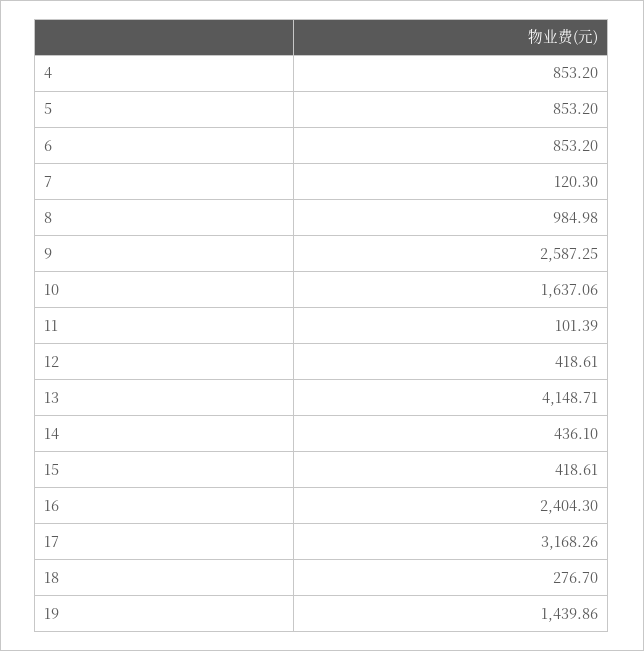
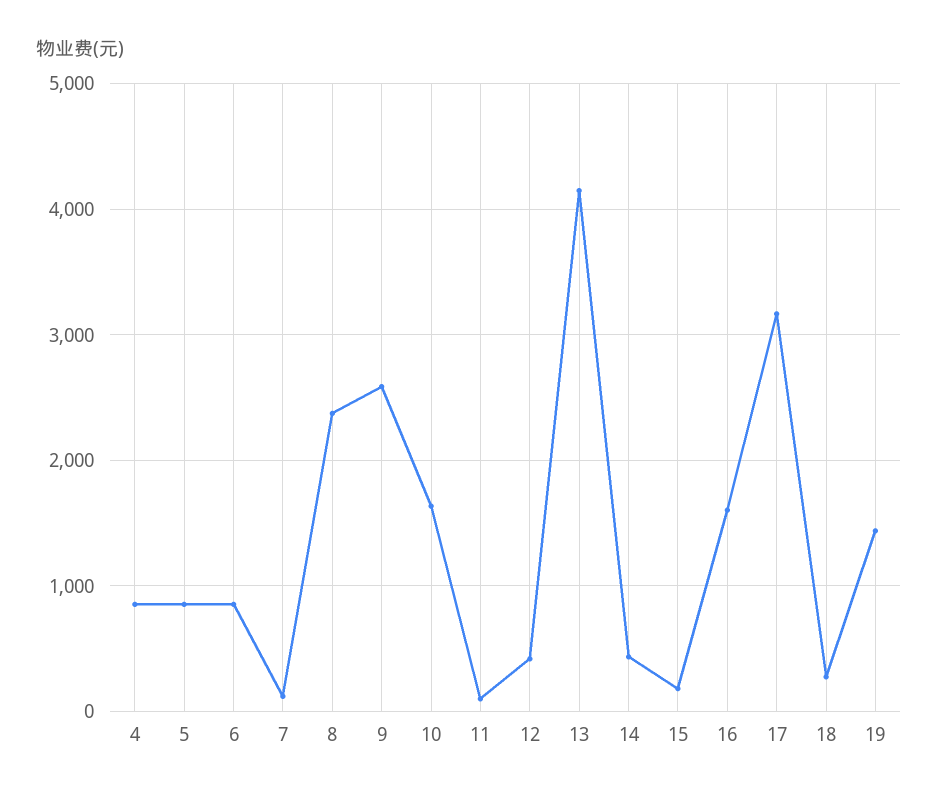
  {
    "4": 853.2,
    "5": 853.2,
    "6": 853.2,
    "7": 120.3,
-   "8": 984.98,
+   "8": 2400,
    "9": 2587.25,
    "10": 1637.06,
    "11": 101.39,
    "12": 418.61,
    "13": 4148.71,
    "14": 436.1,
-   "15": 418.61,
+   "15": 200,
-   "16": 2404.3,
+   "16": 1600,
    "17": 3168.26,
    "18": 276.7,
    "19": 1439.86
  }

